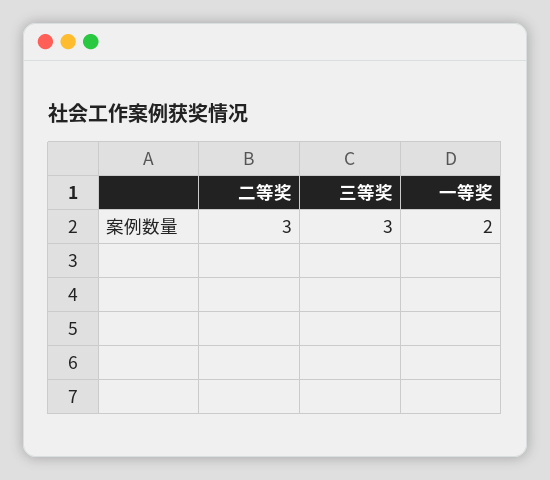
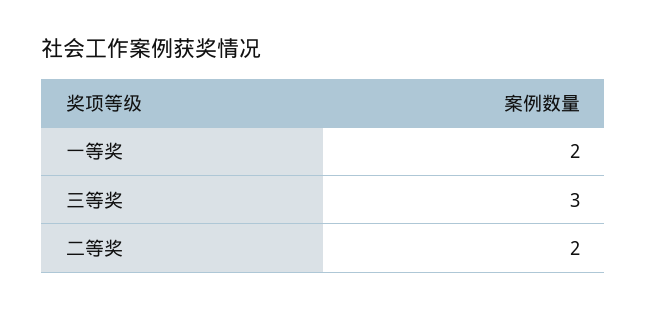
  {
-   "二等奖": 3,
+   "二等奖": 2,
    "三等奖": 3,
    "一等奖": 2
  }

